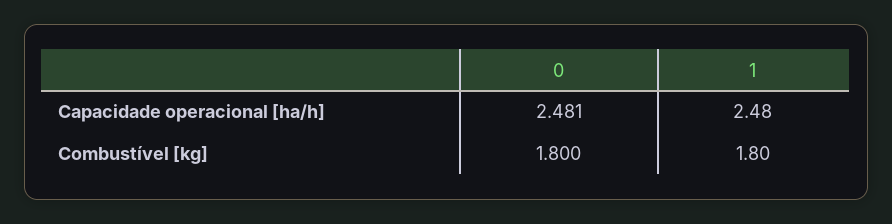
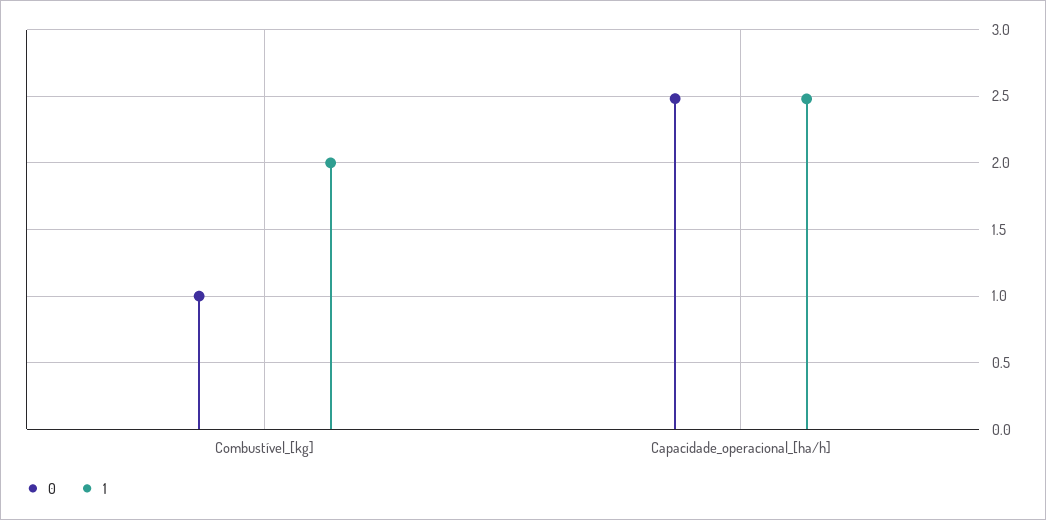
  {
    "0": {
      "Capacidade operacional [ha/h]": 2.481,
-     "Combustível [kg]": 1.8
+     "Combustível [kg]": 1
    },
    "1": {
      "Capacidade operacional [ha/h]": 2.48,
-     "Combustível [kg]": 1.8
+     "Combustível [kg]": 2
    }
  }

